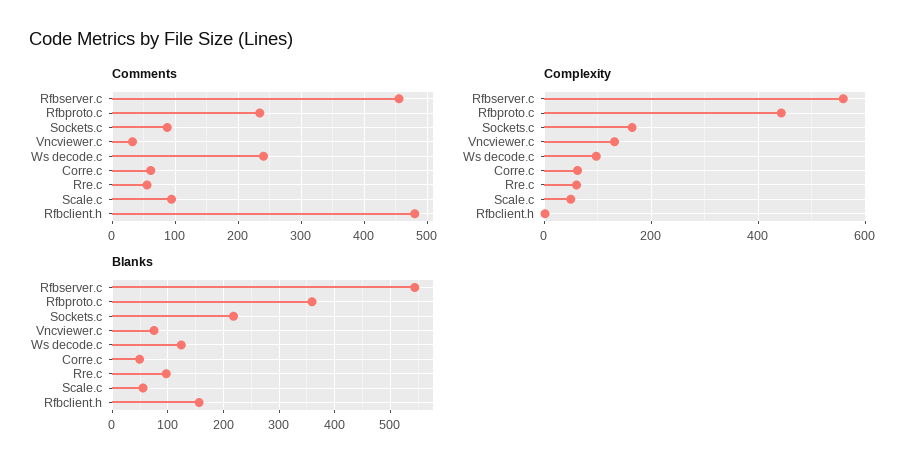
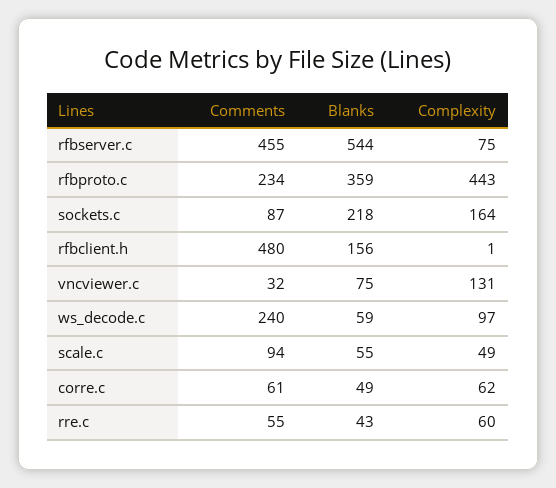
  {
    "Comments": {
      "Rfbserver.c": 455,
      "Rfbproto.c": 234,
      "Sockets.c": 87,
      "Vncviewer.c": 32,
      "Ws decode.c": 240,
      "Corre.c": 61,
      "Rre.c": 55,
      "Scale.c": 94,
      "Rfbclient.h": 480
    },
    "Complexity": {
-     "Rfbserver.c": 560,
+     "Rfbserver.c": 75,
      "Rfbproto.c": 443,
      "Sockets.c": 164,
      "Vncviewer.c": 131,
      "Ws decode.c": 97,
      "Corre.c": 62,
      "Rre.c": 60,
      "Scale.c": 49,
      "Rfbclient.h": 1
    },
    "Blanks": {
      "Rfbserver.c": 544,
      "Rfbproto.c": 359,
      "Sockets.c": 218,
      "Vncviewer.c": 75,
-     "Ws decode.c": 120,
+     "Ws decode.c": 59,
      "Corre.c": 49,
-     "Rre.c": 100,
+     "Rre.c": 43,
      "Scale.c": 55,
      "Rfbclient.h": 156
    }
  }

